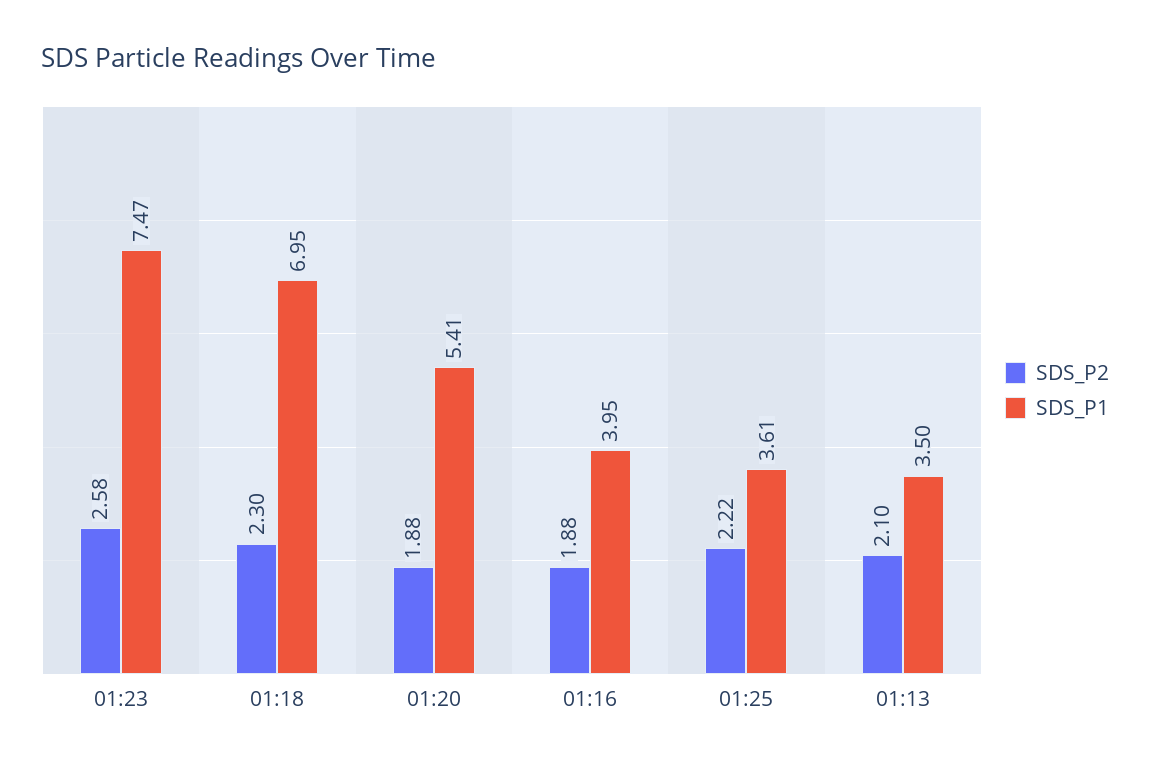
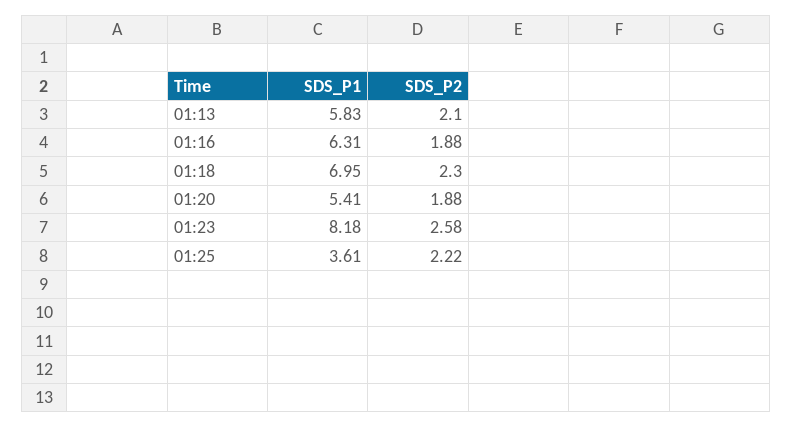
  {
    "SDS_P2": {
      "01:23": 2.58,
      "01:18": 2.3,
      "01:20": 1.88,
      "01:16": 1.88,
      "01:25": 2.22,
      "01:13": 2.1
    },
    "SDS_P1": {
-     "01:23": 7.47,
+     "01:23": 8.18,
      "01:18": 6.95,
      "01:20": 5.41,
-     "01:16": 3.95,
+     "01:16": 6.31,
      "01:25": 3.61,
-     "01:13": 3.5
+     "01:13": 5.83
    }
  }

